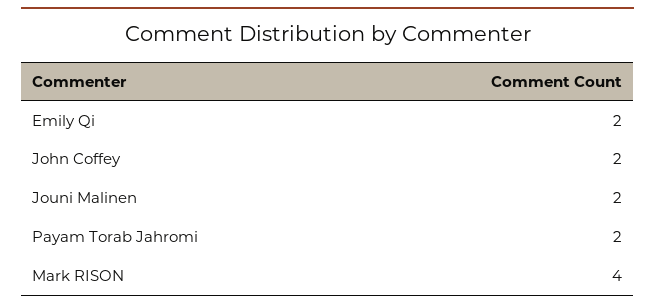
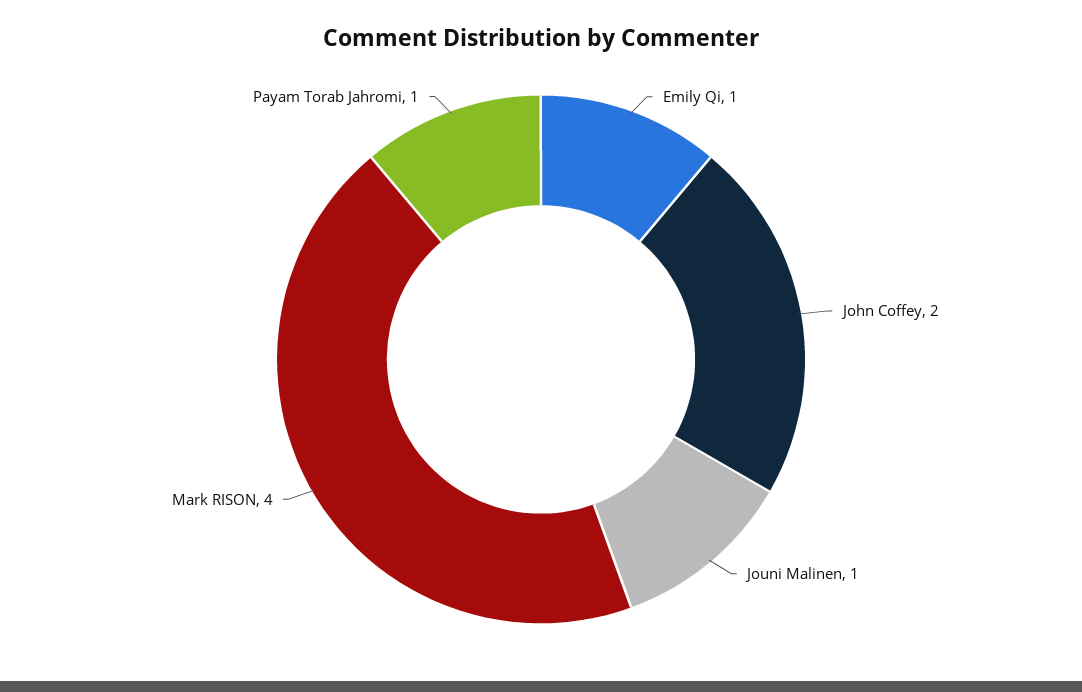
  {
-   "Emily Qi": 2,
+   "Emily Qi": 1,
    "John Coffey": 2,
-   "Jouni Malinen": 2,
+   "Jouni Malinen": 1,
-   "Payam Torab Jahromi": 2,
+   "Payam Torab Jahromi": 1,
    "Mark RISON": 4
  }

